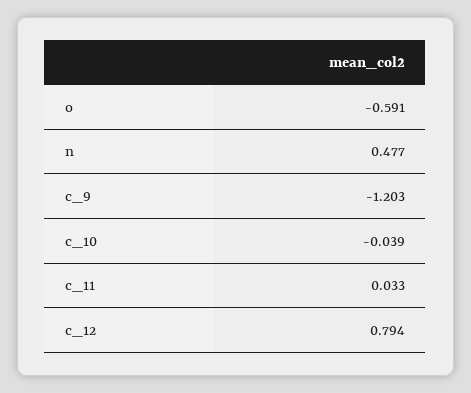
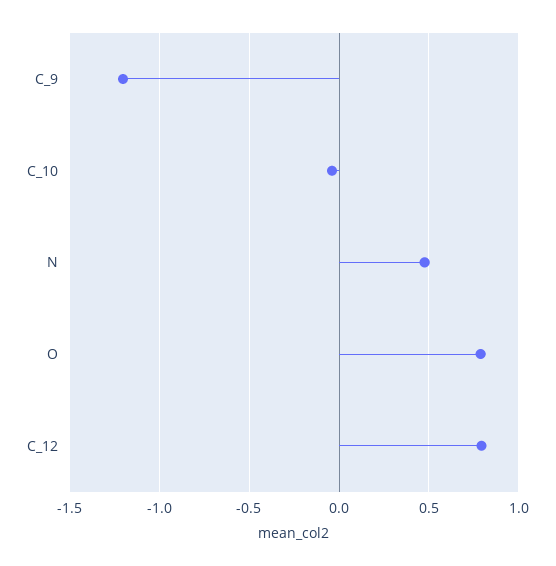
  {
-   "o": -0.591,
+   "o": 0.8,
    "n": 0.477,
    "c_9": -1.203,
    "c_10": -0.039,
-   "c_11": 0.033,
    "c_12": 0.794
  }

